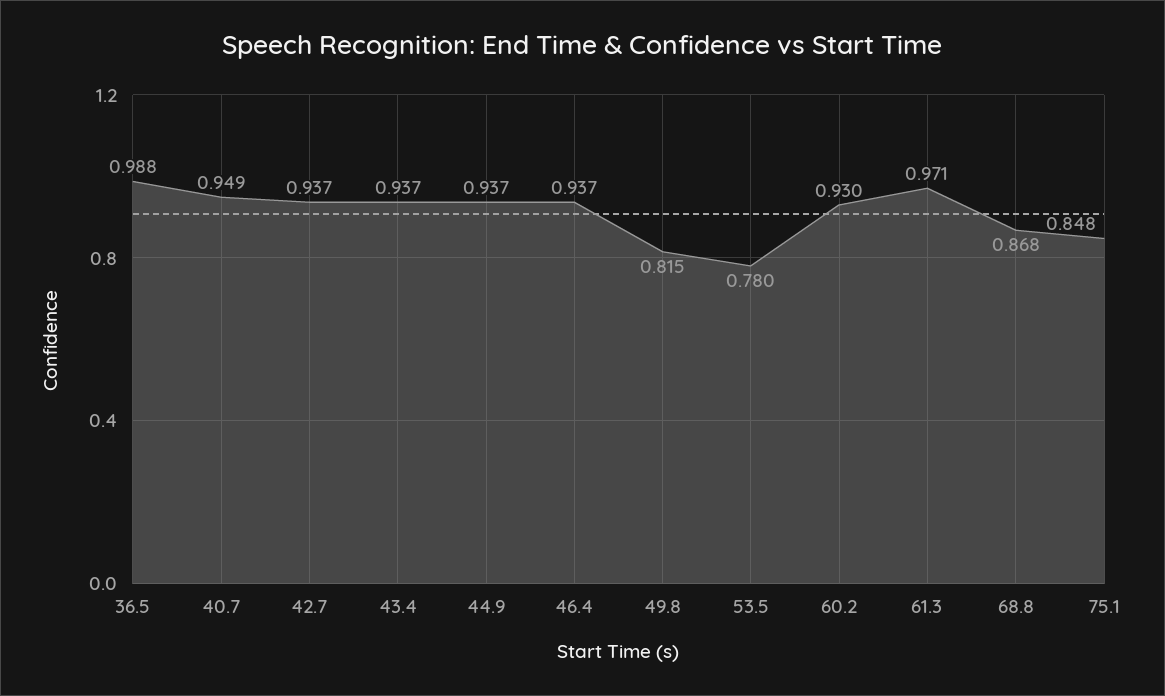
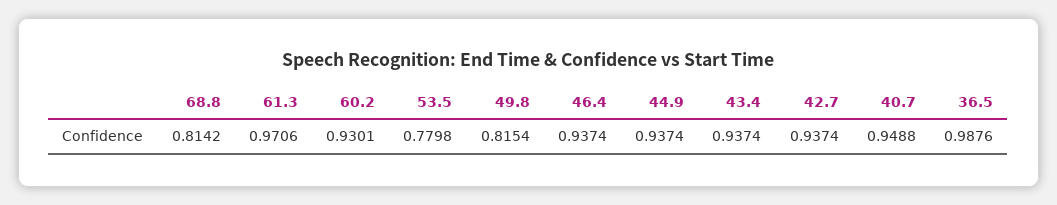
  {
    "36.5": 0.9876,
    "40.7": 0.9488,
    "42.7": 0.9374,
    "43.4": 0.9374,
    "44.9": 0.9374,
    "46.4": 0.9374,
    "49.8": 0.8154,
    "53.5": 0.7798,
    "60.2": 0.9301,
    "61.3": 0.9706,
-   "68.8": 0.868,
+   "68.8": 0.8142
-   "75.1": 0.848
  }

